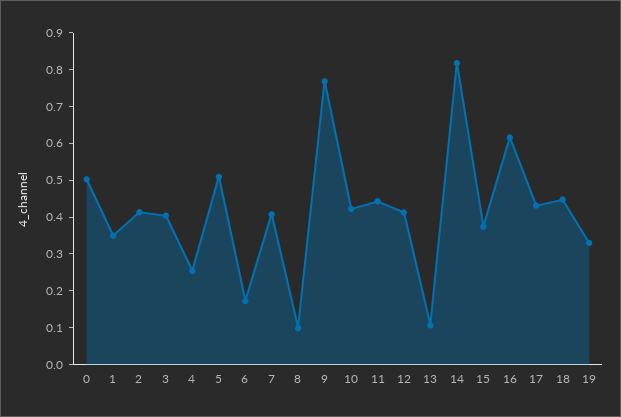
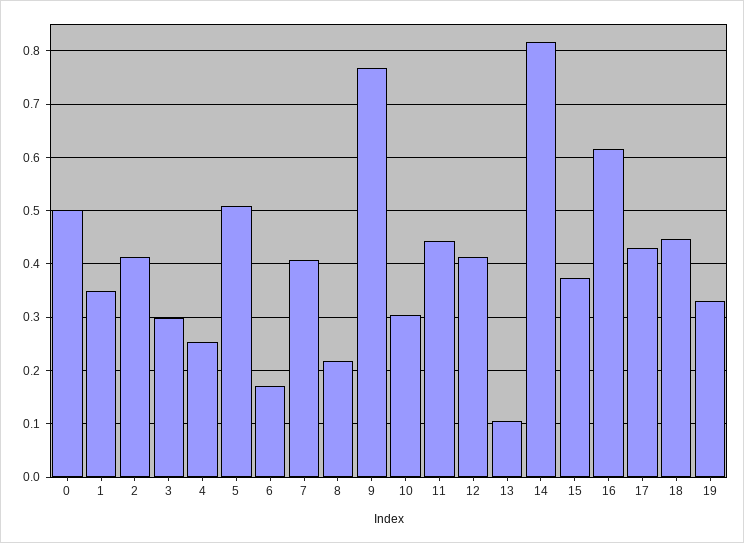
  {
    "0": 0.5,
    "1": 0.34,
    "2": 0.42,
-   "3": 0.4,
+   "3": 0.3,
    "4": 0.26,
    "5": 0.5,
    "6": 0.18,
    "7": 0.4,
-   "8": 0.1,
+   "8": 0.22,
    "9": 0.76,
-   "10": 0.425,
+   "10": 0.3,
    "11": 0.44,
    "12": 0.42,
    "13": 0.1,
    "14": 0.82,
    "15": 0.38,
    "16": 0.62,
    "17": 0.44,
    "18": 0.44,
    "19": 0.32
  }

